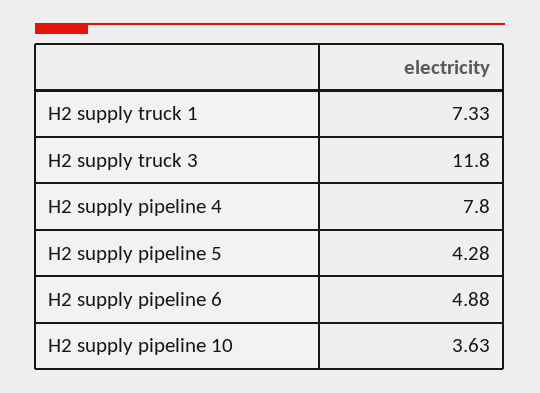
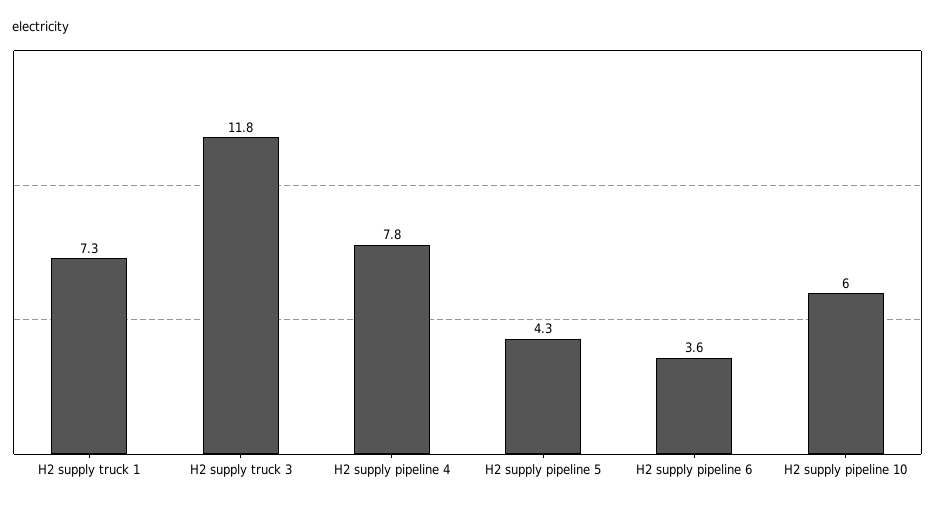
  {
    "H2 supply truck 1": 7.33,
    "H2 supply truck 3": 11.8,
    "H2 supply pipeline 4": 7.8,
    "H2 supply pipeline 5": 4.28,
-   "H2 supply pipeline 6": 4.88,
+   "H2 supply pipeline 6": 3.6,
-   "H2 supply pipeline 10": 3.63
+   "H2 supply pipeline 10": 6
  }

